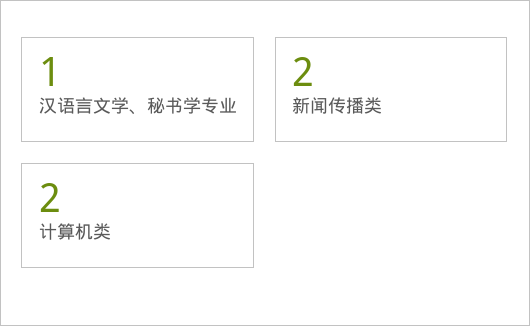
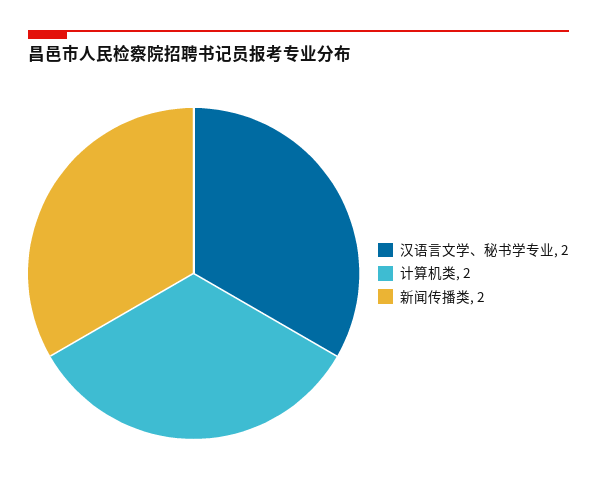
  {
-   "汉语言文学、秘书学专业": 1,
+   "汉语言文学、秘书学专业": 2,
    "新闻传播类": 2,
    "计算机类": 2
  }

